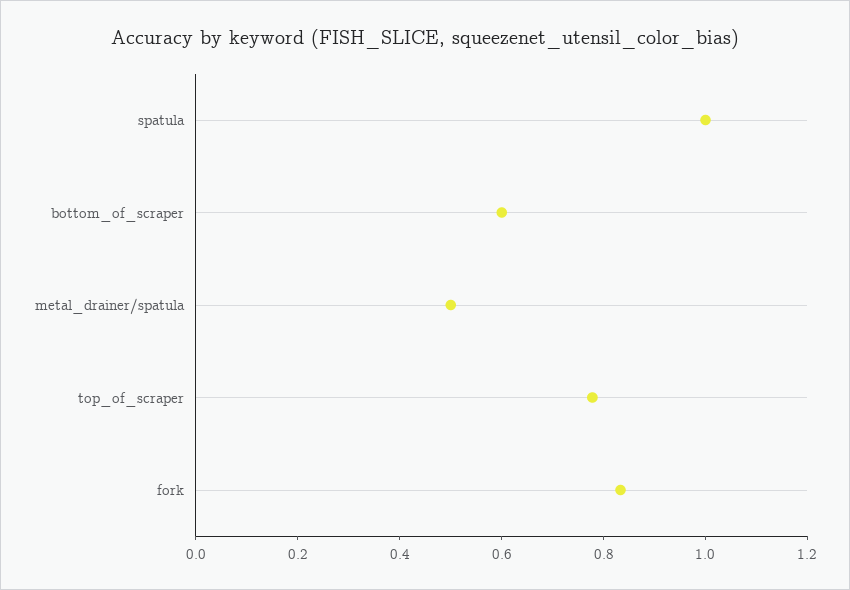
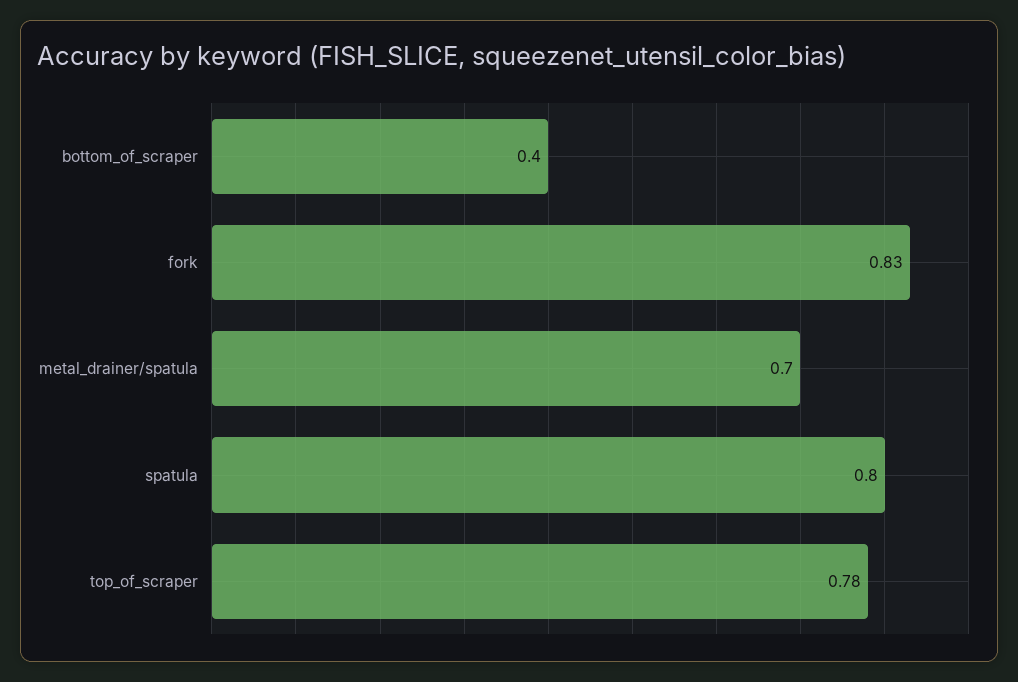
  {
-   "spatula": 1,
+   "spatula": 0.8,
-   "bottom_of_scraper": 0.6,
+   "bottom_of_scraper": 0.4,
-   "metal_drainer/spatula": 0.5,
+   "metal_drainer/spatula": 0.7,
    "top_of_scraper": 0.78,
    "fork": 0.83
  }

